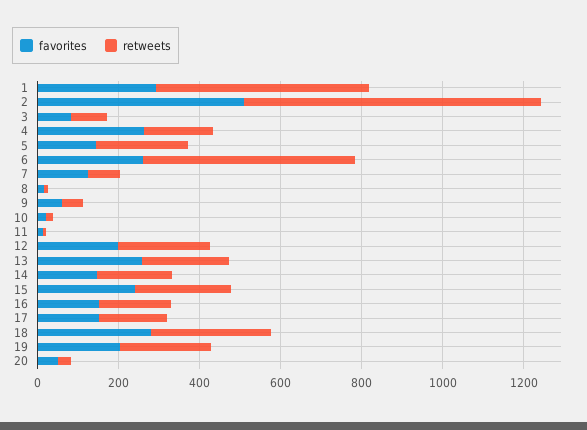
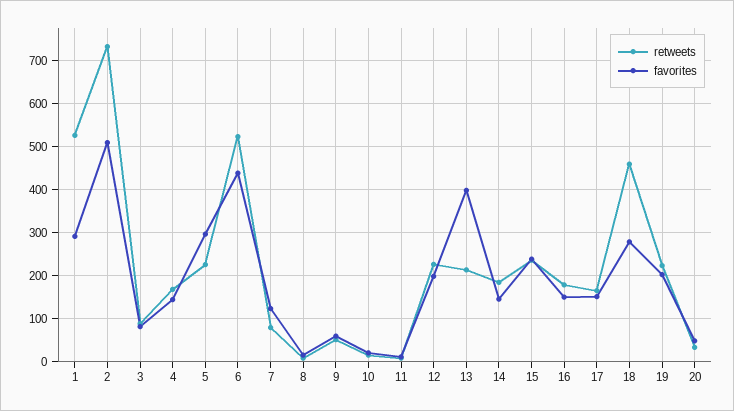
  {
    "favorites": {
      "1": 300,
      "2": 520,
      "3": 80,
-     "4": 250,
+     "4": 140,
-     "5": 150,
+     "5": 300,
-     "6": 250,
+     "6": 440,
      "7": 120,
      "8": 20,
      "9": 60,
      "10": 20,
      "11": 20,
      "12": 200,
-     "13": 250,
+     "13": 400,
      "14": 140,
      "15": 240,
      "16": 160,
      "17": 160,
      "18": 280,
      "19": 200,
      "20": 40
    },
    "retweets": {
      "1": 520,
      "2": 740,
      "3": 80,
      "4": 160,
      "5": 220,
      "6": 520,
      "7": 80,
      "8": 0,
      "9": 60,
      "10": 20,
      "11": 0,
      "12": 220,
      "13": 220,
      "14": 180,
      "15": 240,
      "16": 180,
      "17": 160,
-     "18": 300,
+     "18": 460,
      "19": 220,
      "20": 40
    }
  }

